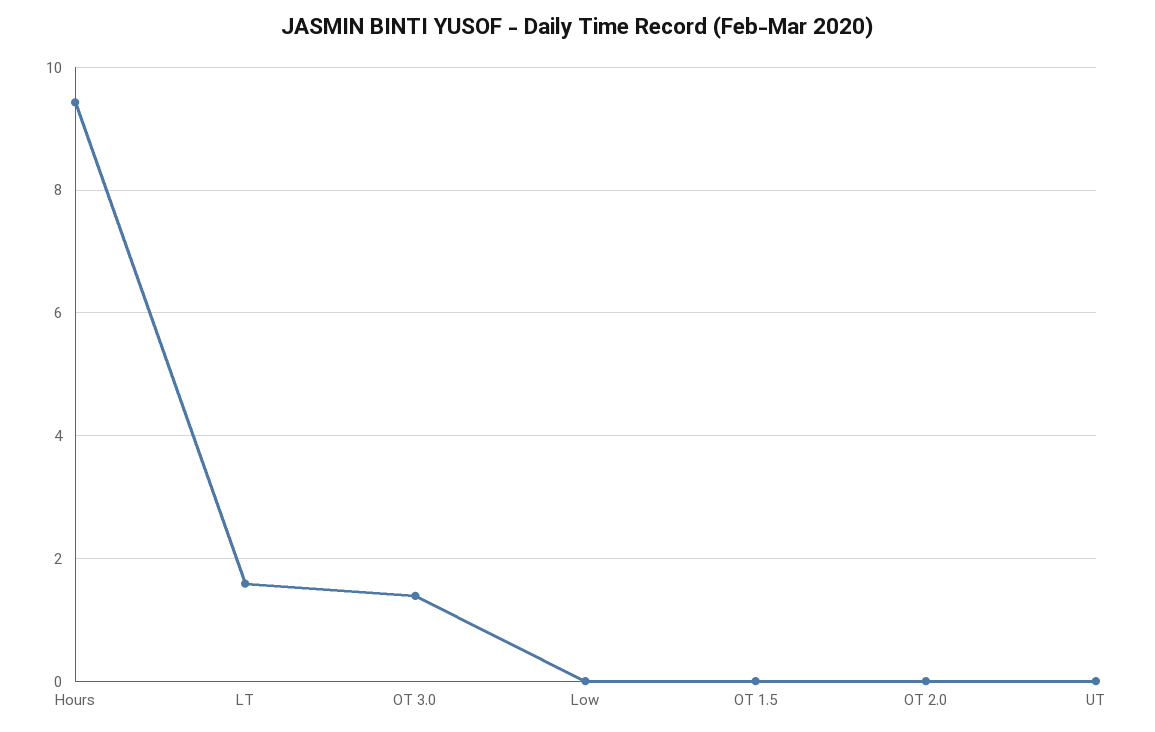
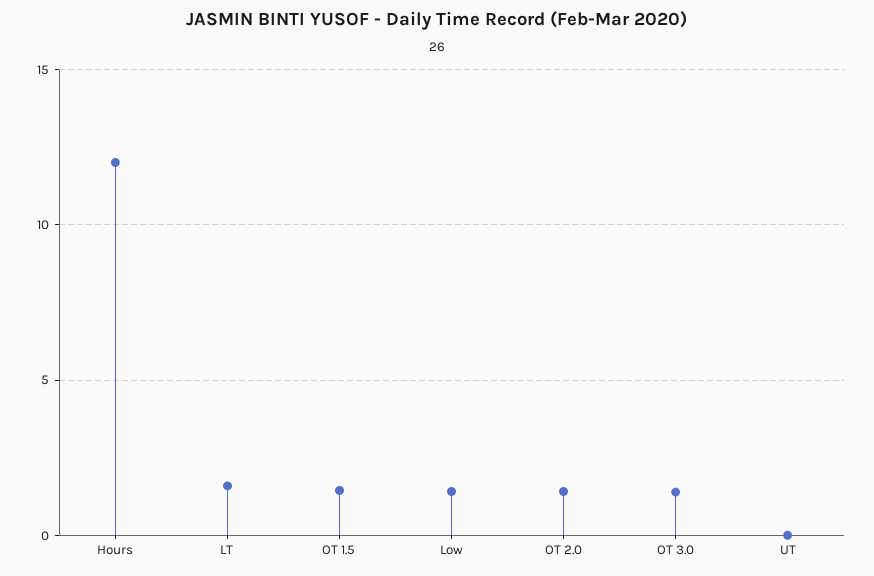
  {
-   "Hours": 9.4,
+   "Hours": 12,
    "LT": 1.6,
    "OT 3.0": 1.4,
-   "Low": 0,
+   "Low": 1.5,
-   "OT 1.5": 0,
+   "OT 1.5": 1.5,
-   "OT 2.0": 0,
+   "OT 2.0": 1.5,
    "UT": 0
  }

